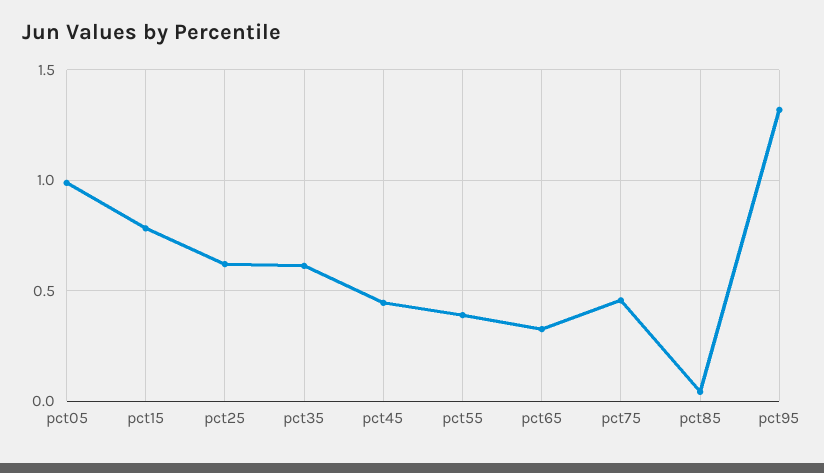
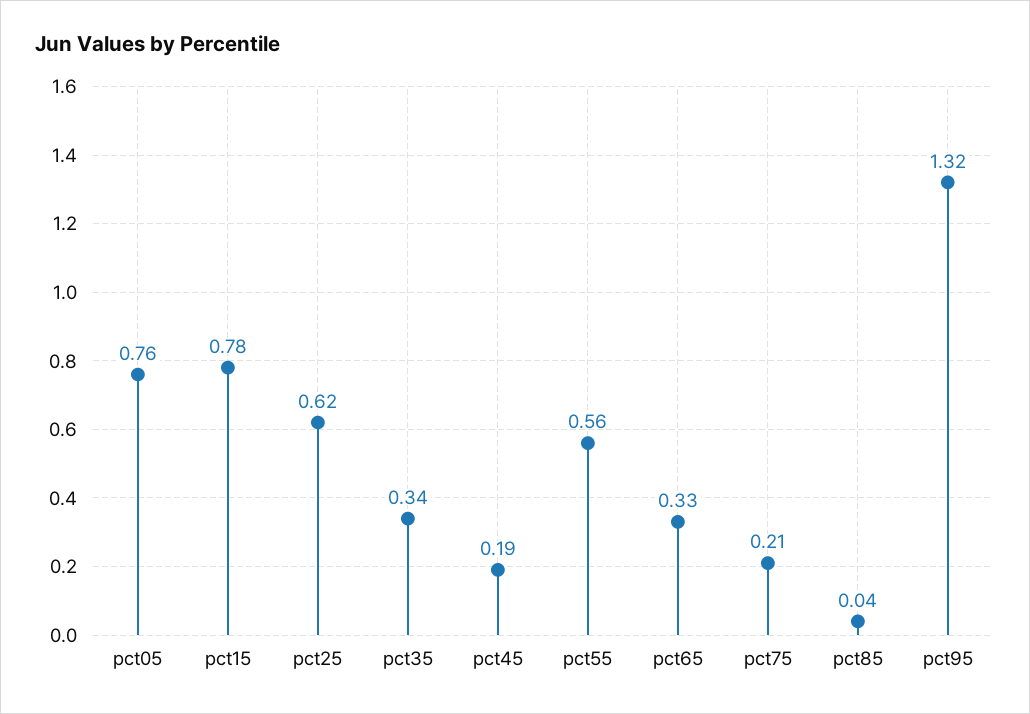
  {
-   "pct05": 1,
+   "pct05": 0.76,
    "pct15": 0.78,
    "pct25": 0.62,
-   "pct35": 0.6,
+   "pct35": 0.34,
-   "pct45": 0.45,
+   "pct45": 0.19,
-   "pct55": 0.4,
+   "pct55": 0.56,
    "pct65": 0.33,
-   "pct75": 0.45,
+   "pct75": 0.21,
    "pct85": 0.04,
    "pct95": 1.32
  }

